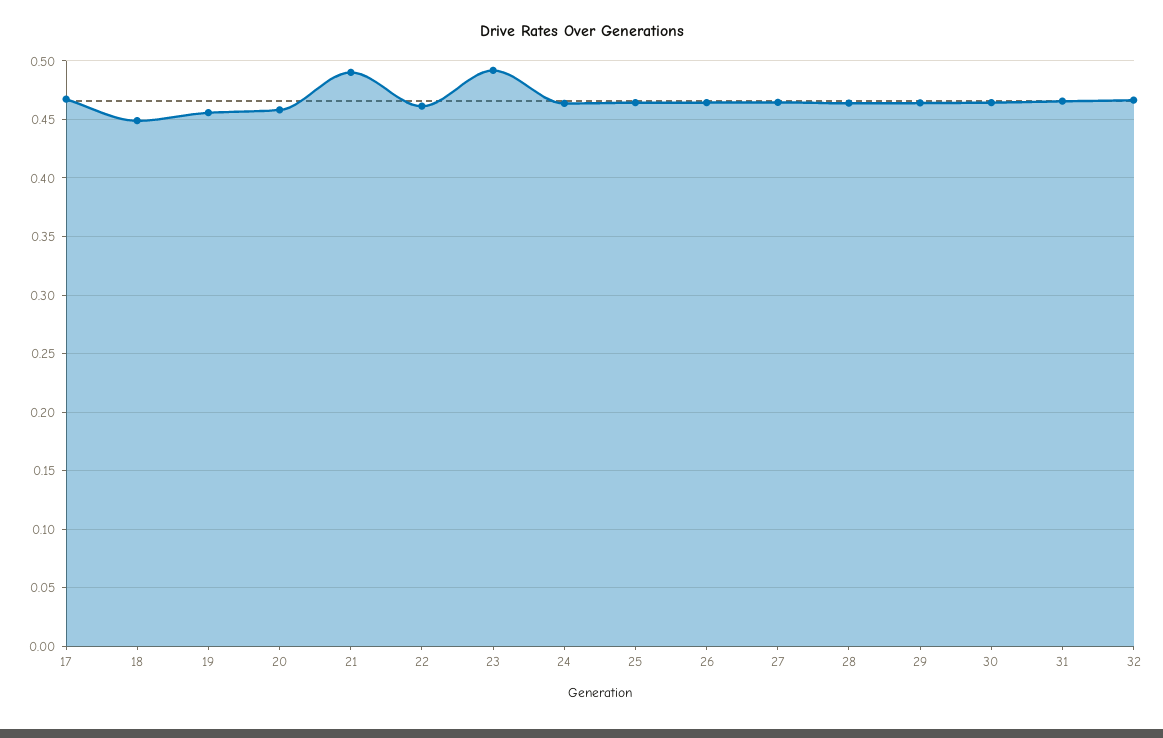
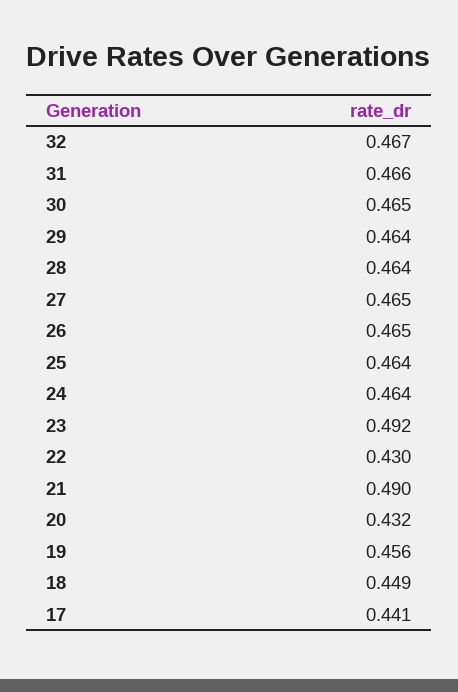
  {
-   "17": 0.47,
+   "17": 0.441,
    "18": 0.449,
    "19": 0.456,
-   "20": 0.46,
+   "20": 0.432,
    "21": 0.49,
-   "22": 0.46,
+   "22": 0.43,
    "23": 0.492,
    "24": 0.464,
    "25": 0.464,
    "26": 0.465,
    "27": 0.465,
    "28": 0.464,
    "29": 0.464,
    "30": 0.465,
    "31": 0.466,
    "32": 0.467
  }

